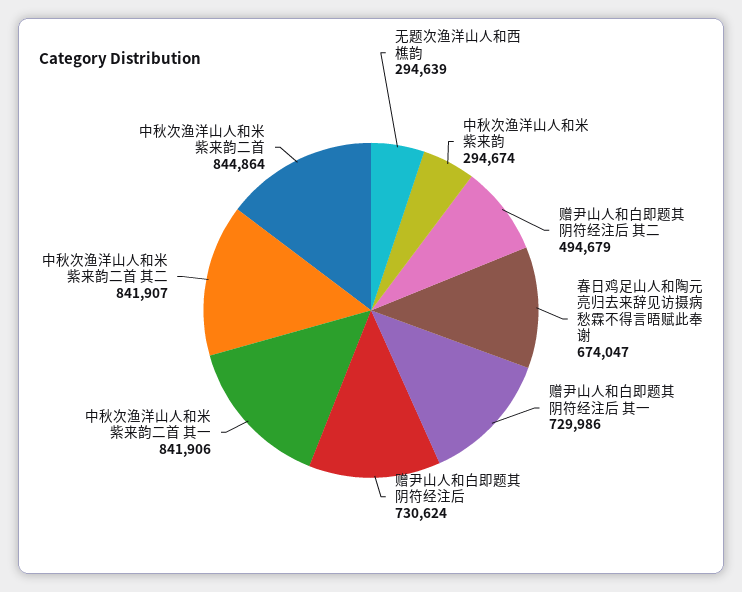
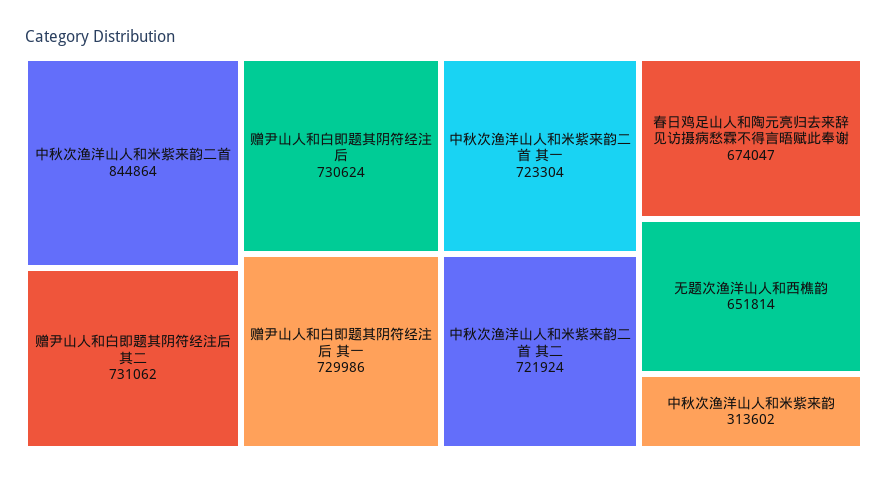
  {
-   "无题次渔洋山人和西樵韵": 294639,
+   "无题次渔洋山人和西樵韵": 651814,
-   "中秋次渔洋山人和米紫来韵": 294674,
+   "中秋次渔洋山人和米紫来韵": 313602,
-   "赠尹山人和白即题其阴符经注后 其二": 494679,
+   "赠尹山人和白即题其阴符经注后 其二": 731062,
    "春日鸡足山人和陶元亮归去来辞见访摄病愁霖不得言晤赋此奉谢": 674047,
    "赠尹山人和白即题其阴符经注后 其一": 729986,
    "赠尹山人和白即题其阴符经注后": 730624,
-   "中秋次渔洋山人和米紫来韵二首 其一": 841906,
+   "中秋次渔洋山人和米紫来韵二首 其一": 723304,
-   "中秋次渔洋山人和米紫来韵二首 其二": 841907,
+   "中秋次渔洋山人和米紫来韵二首 其二": 721924,
    "中秋次渔洋山人和米紫来韵二首": 844864
  }

